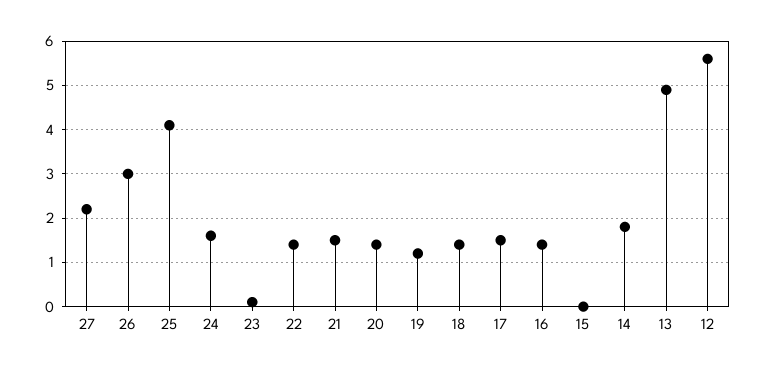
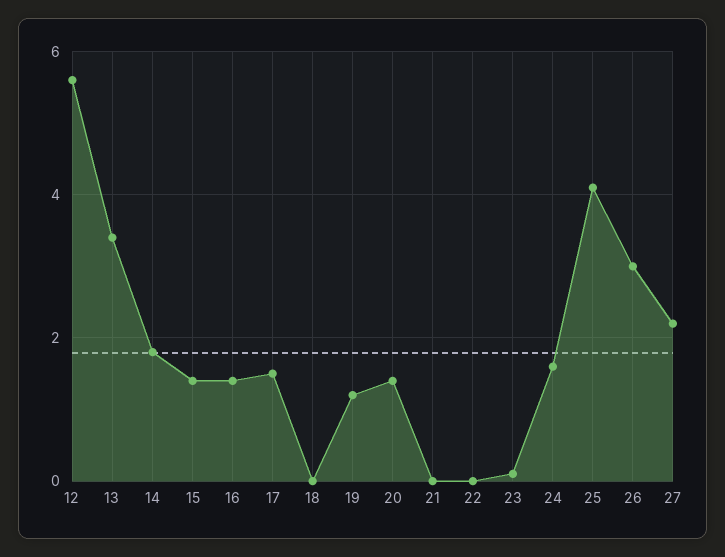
  {
    "27": 2,
    "26": 3,
    "25": 4,
    "24": 1.5,
    "23": 0,
-   "22": 1.5,
+   "22": 0,
-   "21": 1.5,
+   "21": 0,
    "20": 1.5,
    "19": 1,
-   "18": 1.5,
+   "18": 0,
    "17": 1.5,
    "16": 1.5,
-   "15": 0,
+   "15": 1.5,
    "14": 2,
-   "13": 5,
+   "13": 3.5,
    "12": 5.5
  }

